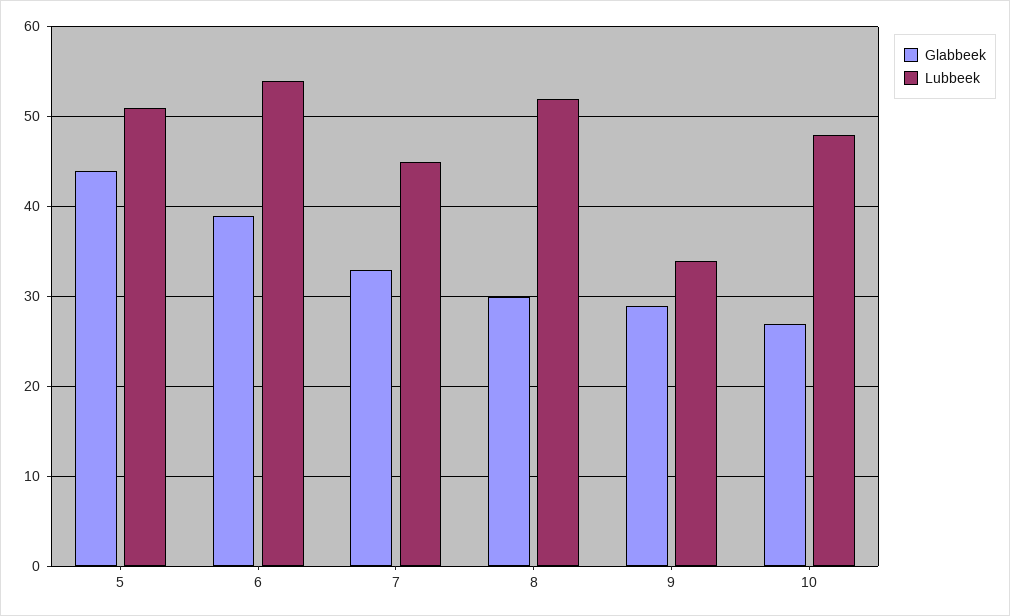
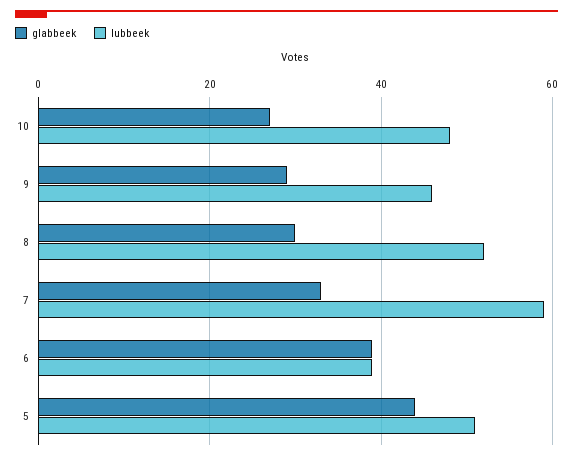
  {
    "Glabbeek": {
      "5": 44,
      "6": 39,
      "7": 33,
      "8": 30,
      "9": 29,
      "10": 27
    },
    "Lubbeek": {
      "5": 51,
-     "6": 54,
+     "6": 40,
-     "7": 45,
+     "7": 60,
      "8": 52,
-     "9": 34,
+     "9": 45,
      "10": 48
    }
  }

